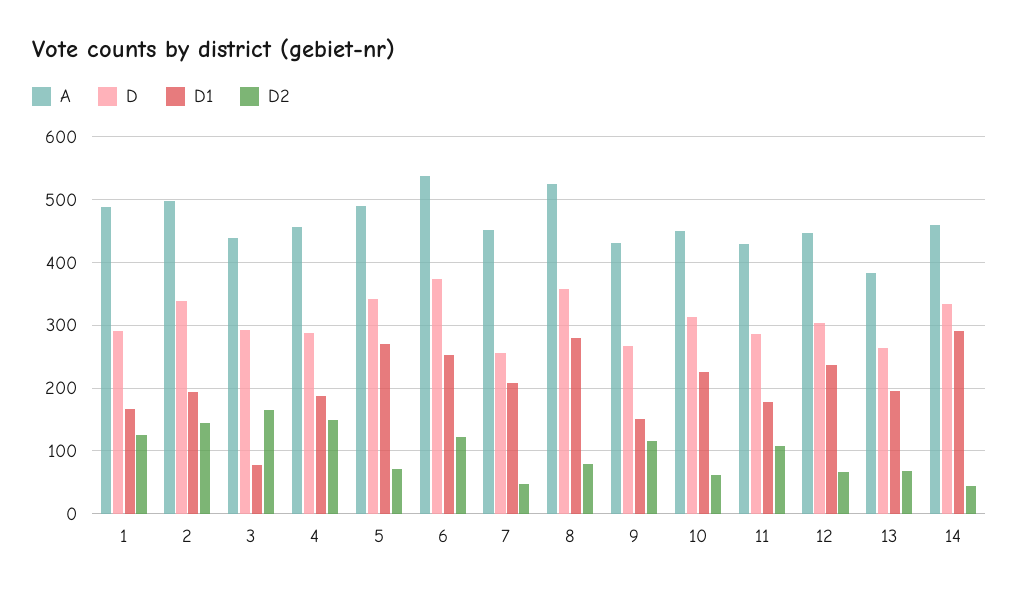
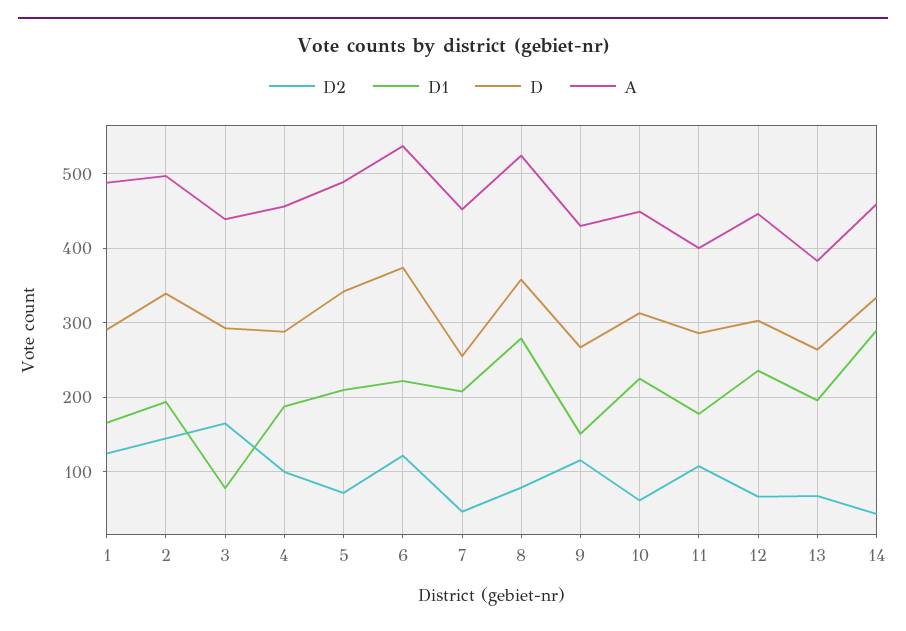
  {
    "A": {
      "1": 490,
      "2": 500,
      "3": 440,
      "4": 460,
      "5": 490,
      "6": 540,
      "7": 450,
      "8": 520,
      "9": 430,
      "10": 450,
-     "11": 430,
+     "11": 400,
      "12": 450,
      "13": 380,
      "14": 460
    },
    "D": {
      "1": 290,
      "2": 340,
      "3": 290,
      "4": 290,
      "5": 340,
      "6": 370,
      "7": 260,
      "8": 360,
      "9": 270,
      "10": 310,
      "11": 290,
      "12": 300,
      "13": 260,
      "14": 330
    },
    "D1": {
      "1": 170,
      "2": 190,
      "3": 80,
      "4": 190,
-     "5": 270,
+     "5": 210,
-     "6": 250,
+     "6": 220,
      "7": 210,
      "8": 280,
      "9": 150,
      "10": 230,
      "11": 180,
      "12": 240,
      "13": 200,
      "14": 290
    },
    "D2": {
      "1": 130,
      "2": 150,
      "3": 170,
-     "4": 150,
+     "4": 100,
      "5": 70,
      "6": 120,
      "7": 50,
      "8": 80,
      "9": 120,
      "10": 60,
      "11": 110,
      "12": 70,
      "13": 70,
      "14": 40
    }
  }

